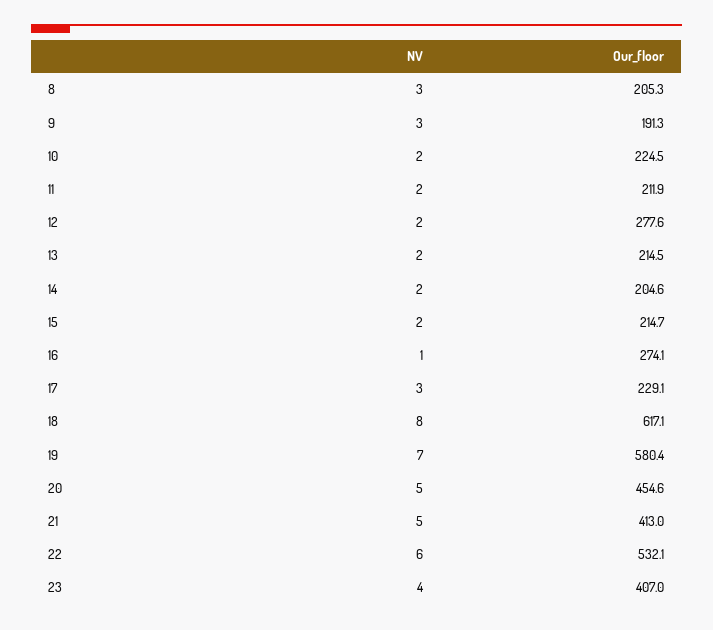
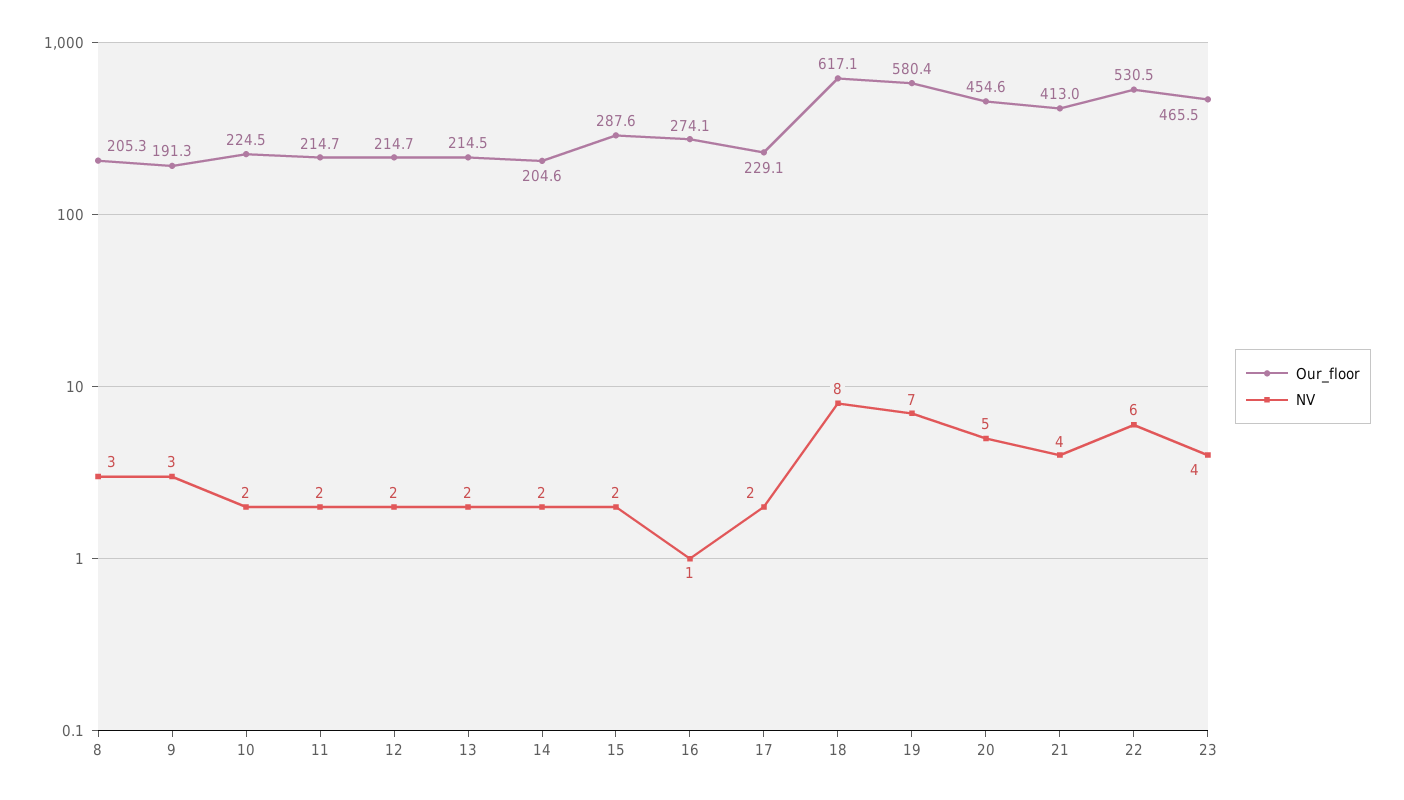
  {
    "NV": {
      "8": 3,
      "9": 3,
      "10": 2,
      "11": 2,
      "12": 2,
      "13": 2,
      "14": 2,
      "15": 2,
      "16": 1,
-     "17": 3,
+     "17": 2,
      "18": 8,
      "19": 7,
      "20": 5,
-     "21": 5,
+     "21": 4,
      "22": 6,
      "23": 4
    },
    "Our_floor": {
      "8": 205.3,
      "9": 191.3,
      "10": 224.5,
-     "11": 211.9,
+     "11": 214.7,
-     "12": 277.6,
+     "12": 214.7,
      "13": 214.5,
      "14": 204.6,
-     "15": 214.7,
+     "15": 287.6,
      "16": 274.1,
      "17": 229.1,
      "18": 617.1,
      "19": 580.4,
      "20": 454.6,
      "21": 413,
-     "22": 532.1,
+     "22": 530.5,
-     "23": 407
+     "23": 465.5
    }
  }

